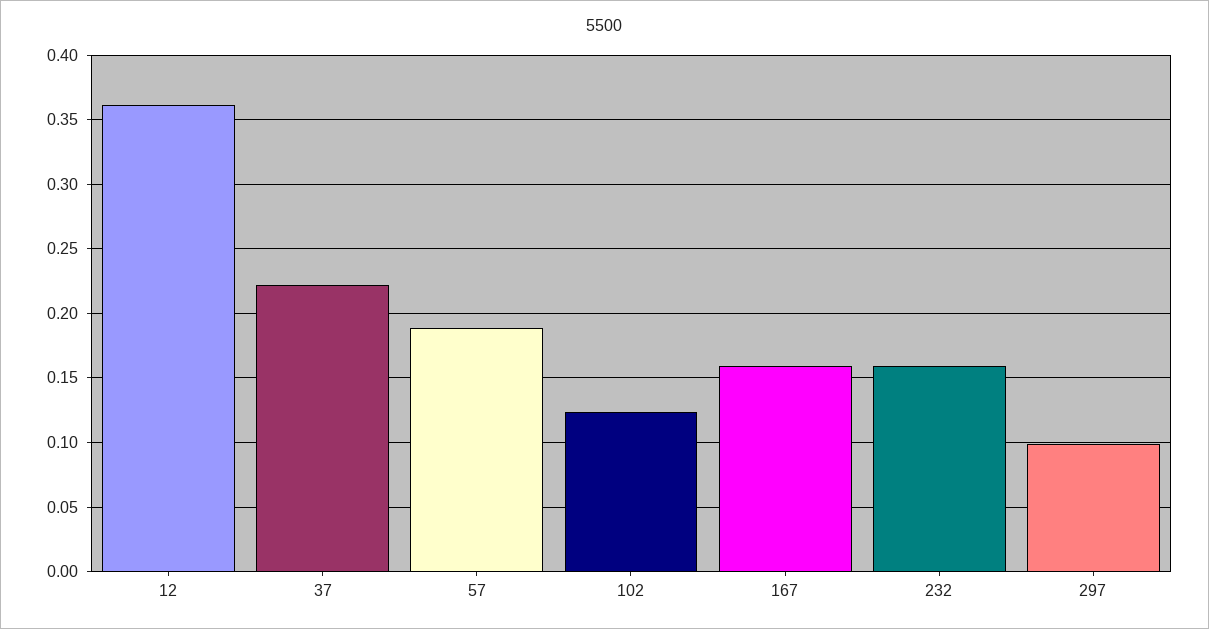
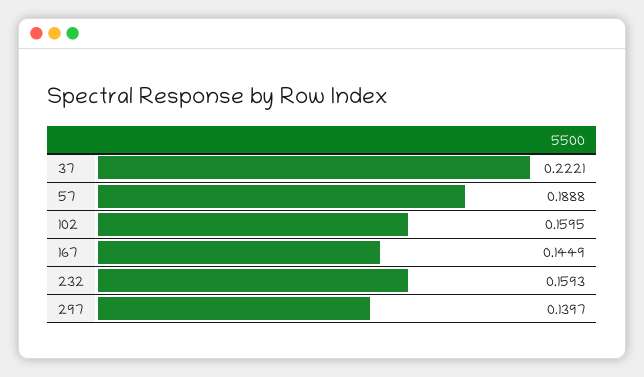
  {
-   "12": 0.36,
    "37": 0.2221,
    "57": 0.1888,
-   "102": 0.125,
+   "102": 0.1595,
-   "167": 0.16,
+   "167": 0.1449,
    "232": 0.1593,
-   "297": 0.1
+   "297": 0.1397
  }

